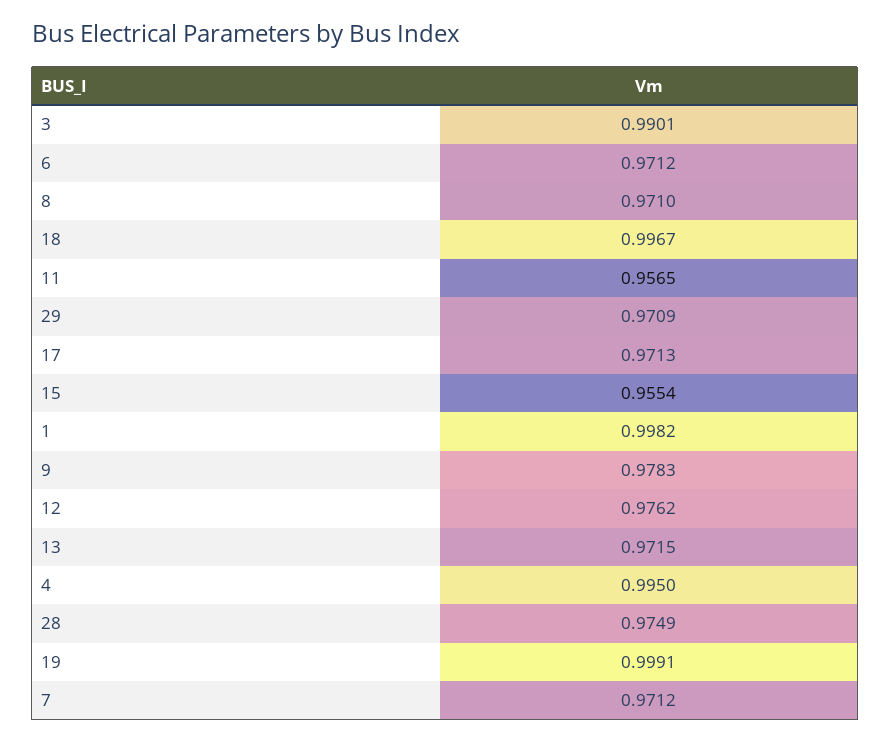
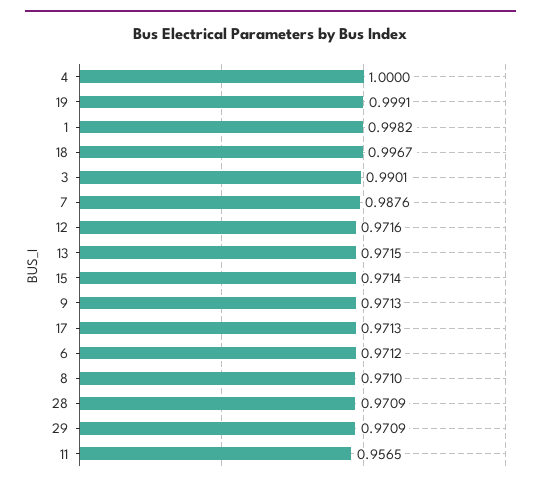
  {
    "3": 0.9901,
    "6": 0.9712,
    "8": 0.971,
    "18": 0.9967,
    "11": 0.9565,
    "29": 0.9709,
    "17": 0.9713,
-   "15": 0.9554,
+   "15": 0.9714,
    "1": 0.9982,
-   "9": 0.9783,
+   "9": 0.9713,
-   "12": 0.9762,
+   "12": 0.9716,
    "13": 0.9715,
-   "4": 0.995,
+   "4": 1,
-   "28": 0.9749,
+   "28": 0.9709,
    "19": 0.9991,
-   "7": 0.9712
+   "7": 0.9876
  }

